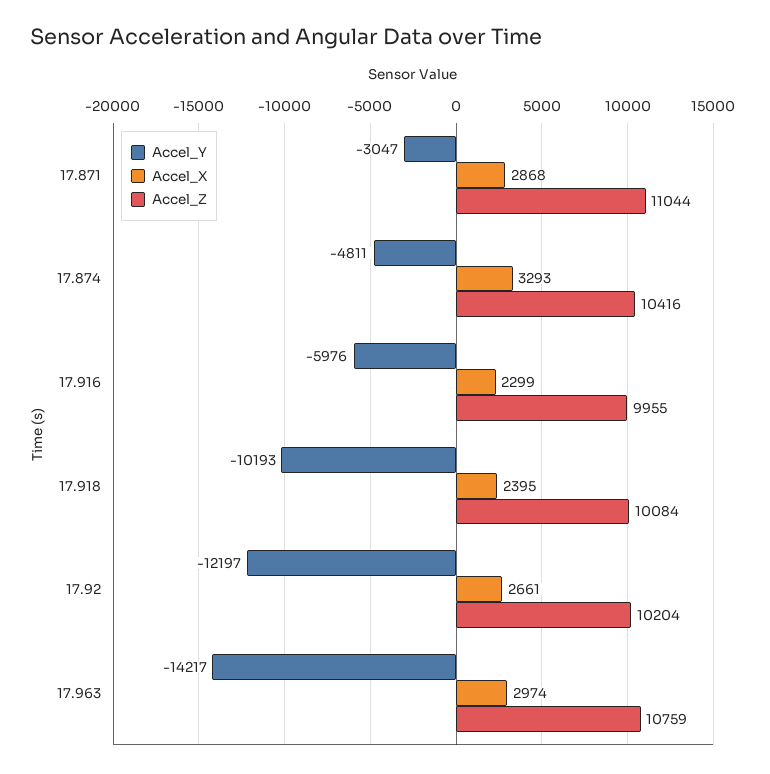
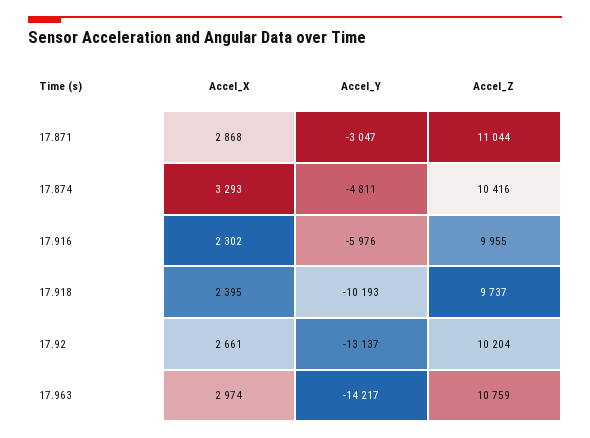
  {
    "Accel_Y": {
      "17.871": -3047,
      "17.874": -4811,
      "17.916": -5976,
      "17.918": -10193,
-     "17.92": -12197,
+     "17.92": -13137,
      "17.963": -14217
    },
    "Accel_X": {
      "17.871": 2868,
      "17.874": 3293,
-     "17.916": 2299,
+     "17.916": 2302,
      "17.918": 2395,
      "17.92": 2661,
      "17.963": 2974
    },
    "Accel_Z": {
      "17.871": 11044,
      "17.874": 10416,
      "17.916": 9955,
-     "17.918": 10084,
+     "17.918": 9737,
      "17.92": 10204,
      "17.963": 10759
    }
  }

